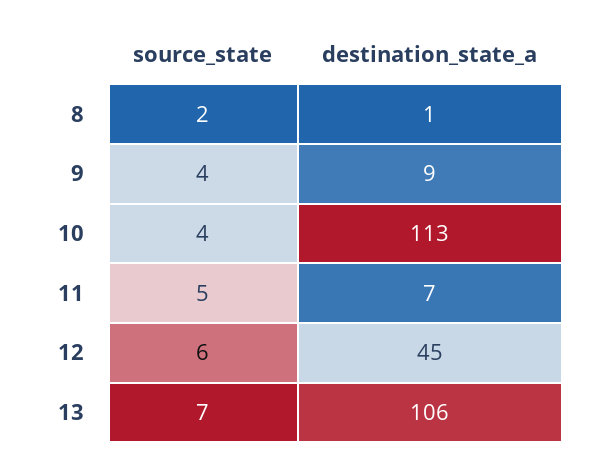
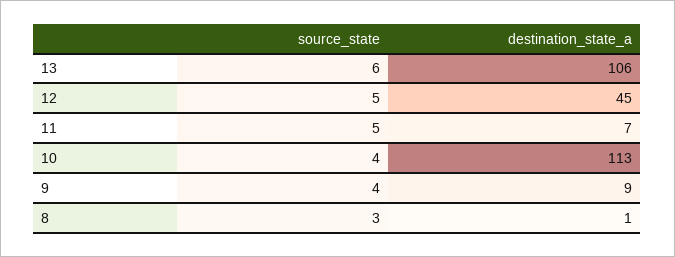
  {
    "source_state": {
-     "8": 2,
+     "8": 3,
      "9": 4,
      "10": 4,
      "11": 5,
-     "12": 6,
+     "12": 5,
-     "13": 7
+     "13": 6
    },
    "destination_state_a": {
      "8": 1,
      "9": 9,
      "10": 113,
      "11": 7,
      "12": 45,
      "13": 106
    }
  }

